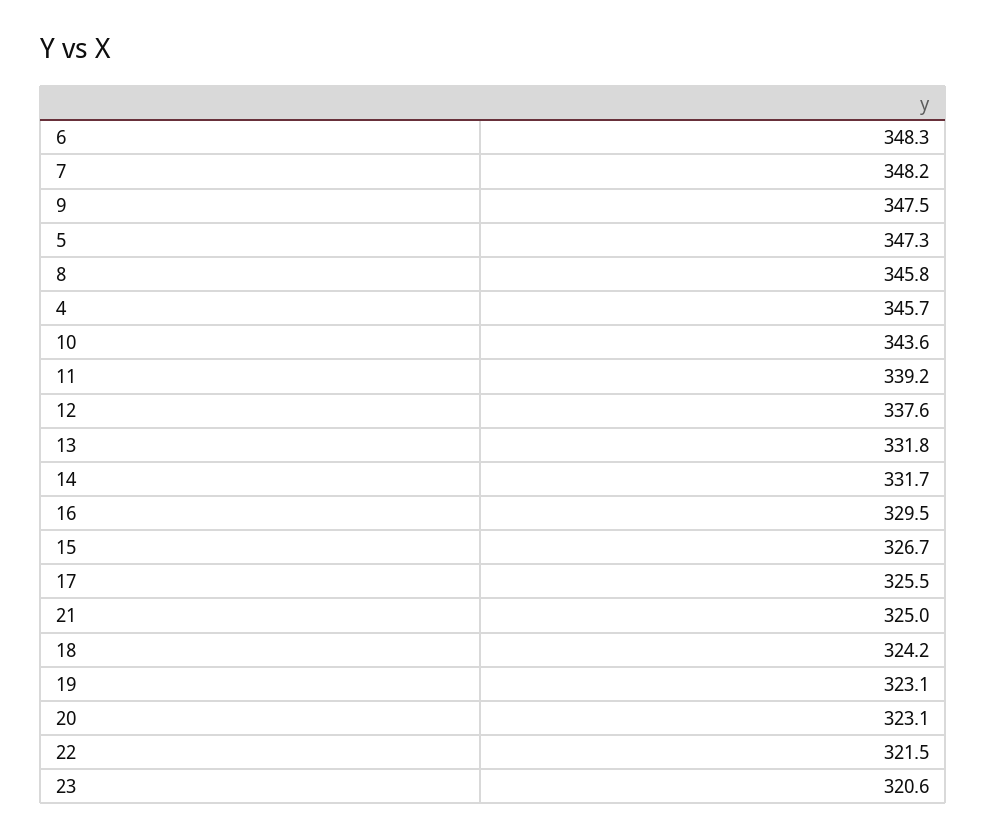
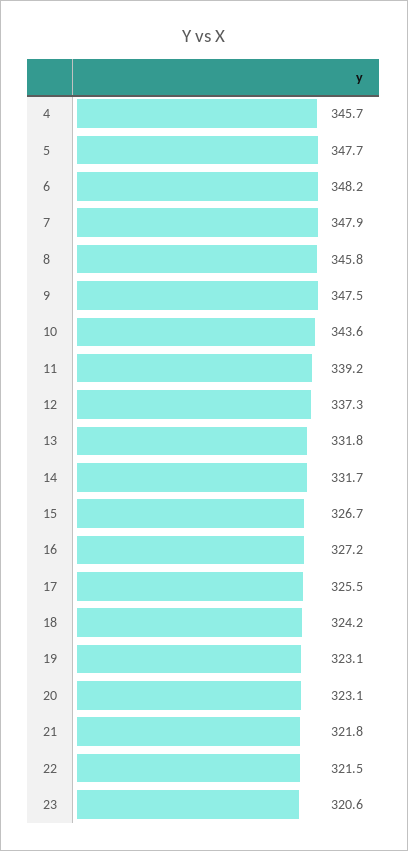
  {
-   "6": 348.3,
+   "6": 348.2,
-   "7": 348.2,
+   "7": 347.9,
    "9": 347.5,
-   "5": 347.3,
+   "5": 347.7,
    "8": 345.8,
    "4": 345.7,
    "10": 343.6,
    "11": 339.2,
-   "12": 337.6,
+   "12": 337.3,
    "13": 331.8,
    "14": 331.7,
-   "16": 329.5,
+   "16": 327.2,
    "15": 326.7,
    "17": 325.5,
-   "21": 325,
+   "21": 321.8,
    "18": 324.2,
    "19": 323.1,
    "20": 323.1,
    "22": 321.5,
    "23": 320.6
  }

